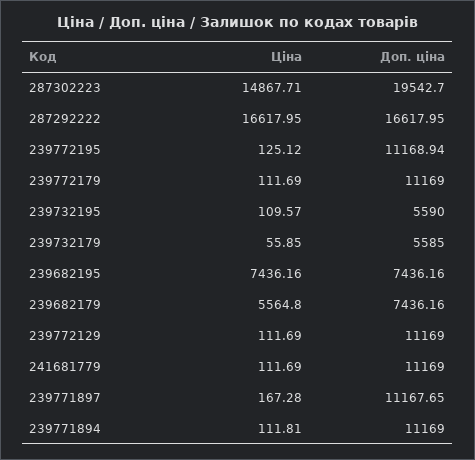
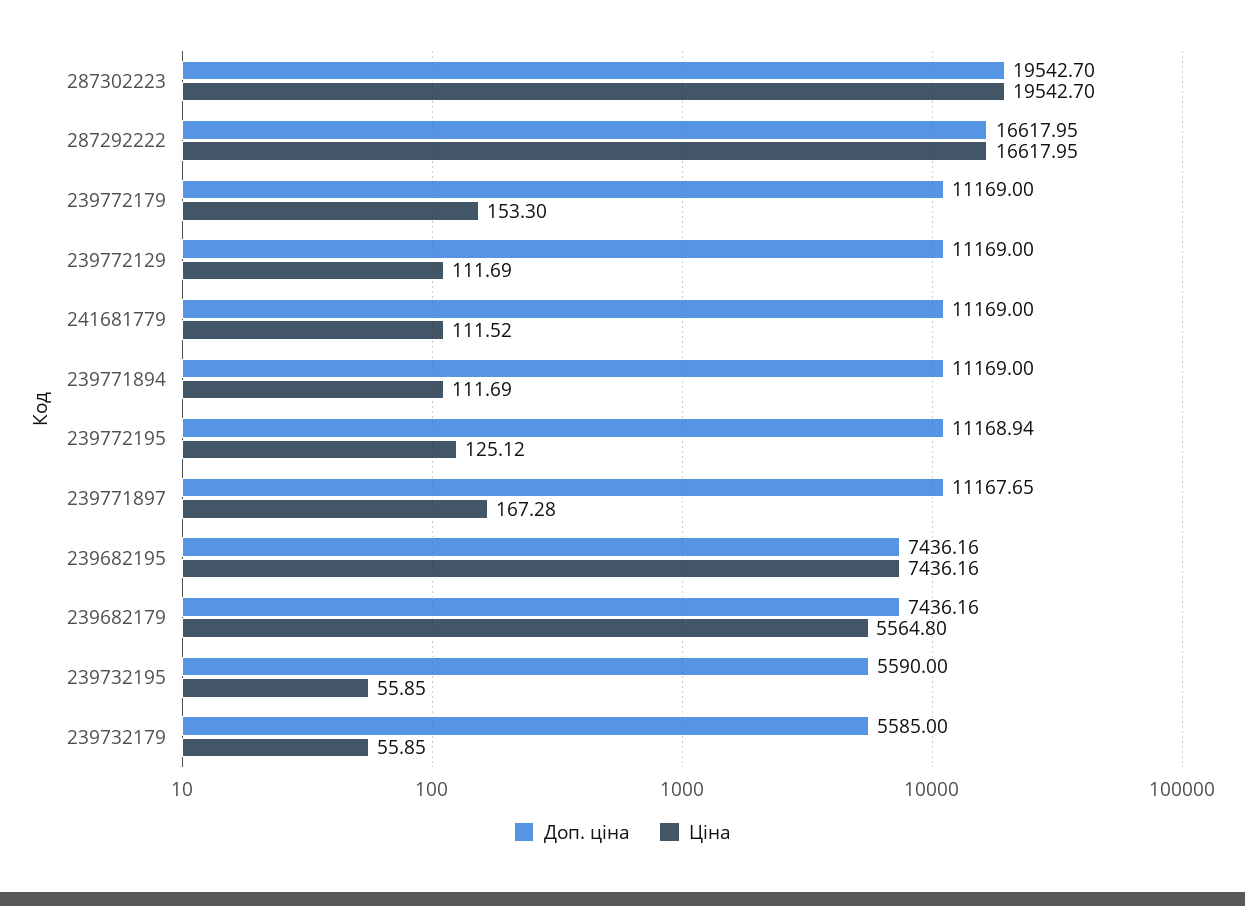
  {
    "Ціна": {
-     "287302223": 14867.71,
+     "287302223": 19542.7,
      "287292222": 16617.95,
      "239772195": 125.12,
-     "239772179": 111.69,
+     "239772179": 153.3,
-     "239732195": 109.57,
+     "239732195": 55.85,
      "239732179": 55.85,
      "239682195": 7436.16,
      "239682179": 5564.8,
      "239772129": 111.69,
-     "241681779": 111.69,
+     "241681779": 111.52,
      "239771897": 167.28,
-     "239771894": 111.81
+     "239771894": 111.69
    },
    "Доп. ціна": {
      "287302223": 19542.7,
      "287292222": 16617.95,
      "239772195": 11168.94,
      "239772179": 11169,
      "239732195": 5590,
      "239732179": 5585,
      "239682195": 7436.16,
      "239682179": 7436.16,
      "239772129": 11169,
      "241681779": 11169,
      "239771897": 11167.65,
      "239771894": 11169
    }
  }

